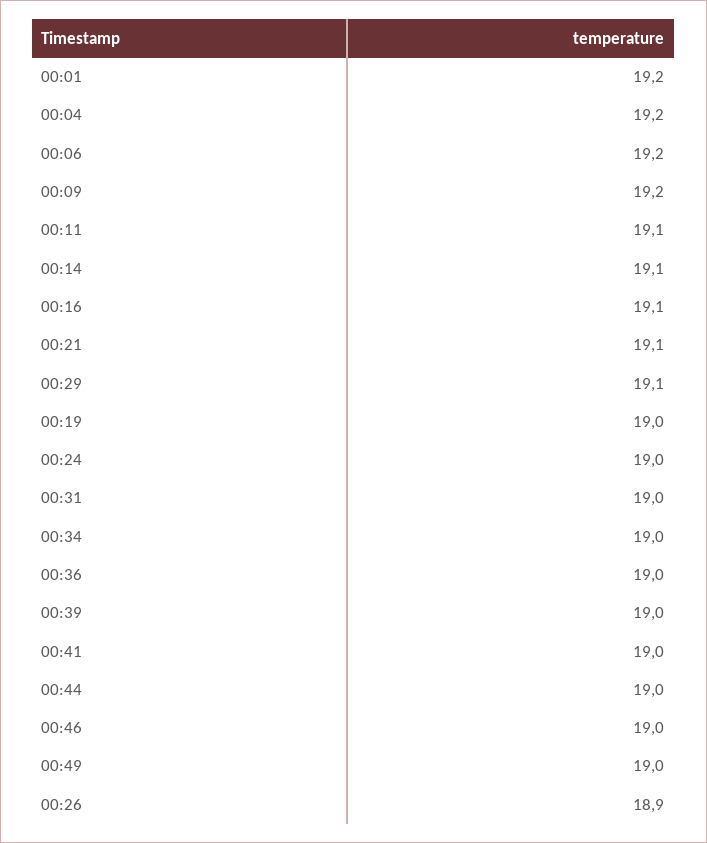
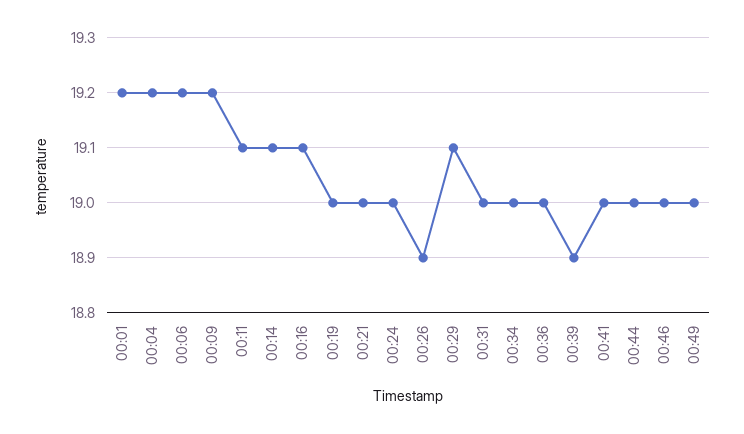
  {
    "00:01": 19.2,
    "00:04": 19.2,
    "00:06": 19.2,
    "00:09": 19.2,
    "00:11": 19.1,
    "00:14": 19.1,
    "00:16": 19.1,
-   "00:21": 19.1,
+   "00:21": 19,
    "00:29": 19.1,
    "00:19": 19,
    "00:24": 19,
    "00:31": 19,
    "00:34": 19,
    "00:36": 19,
-   "00:39": 19,
+   "00:39": 18.9,
    "00:41": 19,
    "00:44": 19,
    "00:46": 19,
    "00:49": 19,
    "00:26": 18.9
  }

